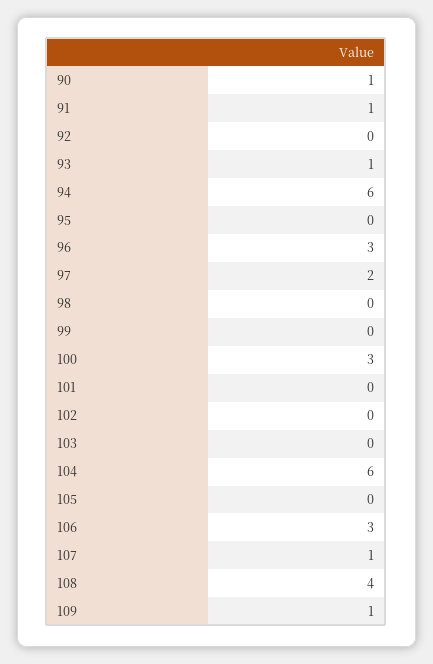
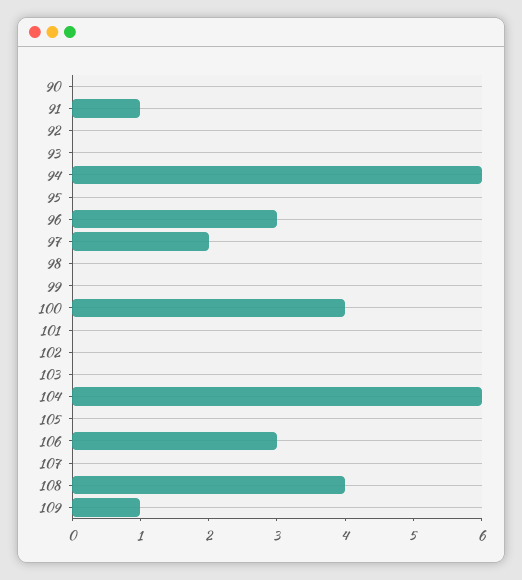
  {
-   "90": 1,
+   "90": 0,
    "91": 1,
    "92": 0,
-   "93": 1,
+   "93": 0,
    "94": 6,
    "95": 0,
    "96": 3,
    "97": 2,
    "98": 0,
    "99": 0,
-   "100": 3,
+   "100": 4,
    "101": 0,
    "102": 0,
    "103": 0,
    "104": 6,
    "105": 0,
    "106": 3,
-   "107": 1,
+   "107": 0,
    "108": 4,
    "109": 1
  }

